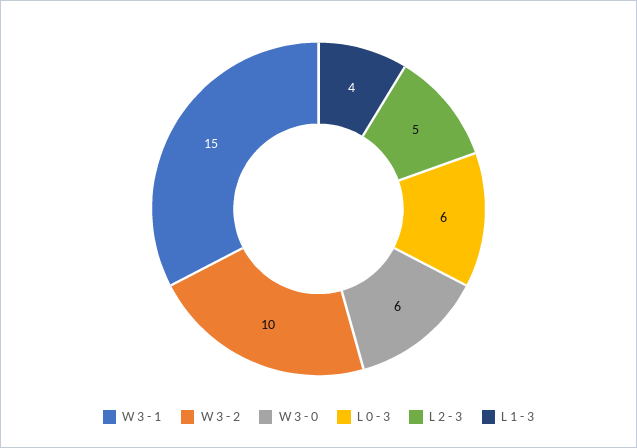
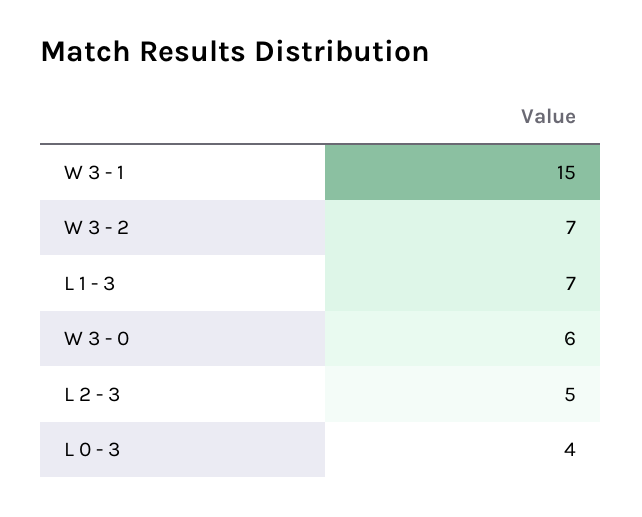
  {
    "W 3 - 1": 15,
-   "W 3 - 2": 10,
+   "W 3 - 2": 7,
    "W 3 - 0": 6,
-   "L 0 - 3": 6,
+   "L 0 - 3": 4,
    "L 2 - 3": 5,
-   "L 1 - 3": 4
+   "L 1 - 3": 7
  }

